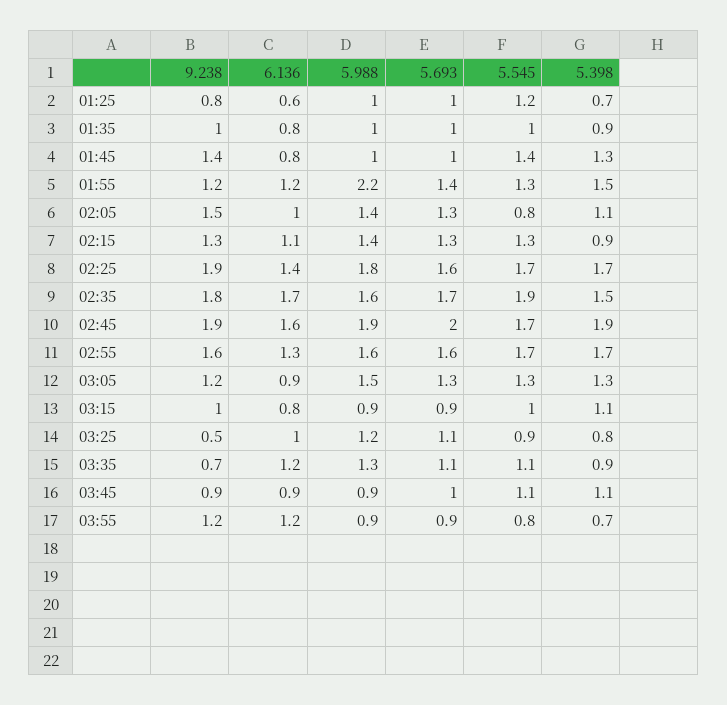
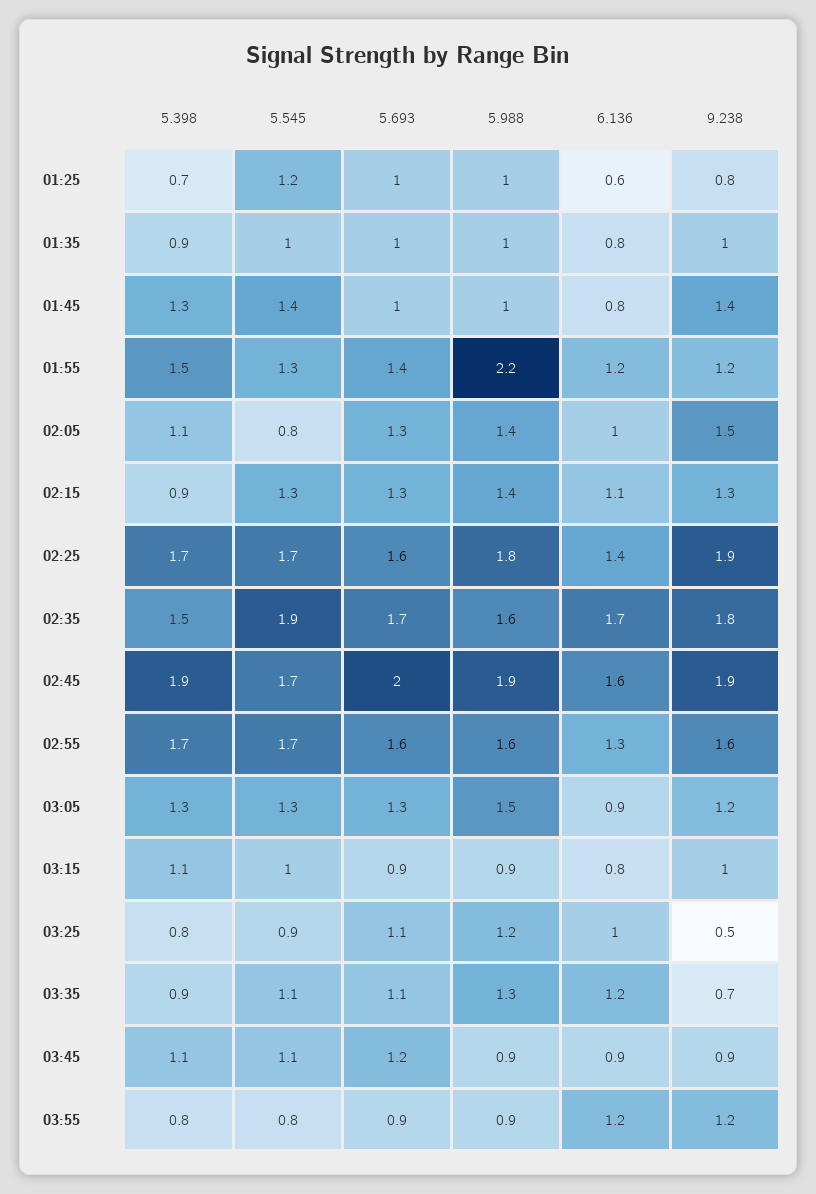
  {
    "9.238": {
      "01:25": 0.8,
      "01:35": 1,
      "01:45": 1.4,
      "01:55": 1.2,
      "02:05": 1.5,
      "02:15": 1.3,
      "02:25": 1.9,
      "02:35": 1.8,
      "02:45": 1.9,
      "02:55": 1.6,
      "03:05": 1.2,
      "03:15": 1,
      "03:25": 0.5,
      "03:35": 0.7,
      "03:45": 0.9,
      "03:55": 1.2
    },
    "6.136": {
      "01:25": 0.6,
      "01:35": 0.8,
      "01:45": 0.8,
      "01:55": 1.2,
      "02:05": 1,
      "02:15": 1.1,
      "02:25": 1.4,
      "02:35": 1.7,
      "02:45": 1.6,
      "02:55": 1.3,
      "03:05": 0.9,
      "03:15": 0.8,
      "03:25": 1,
      "03:35": 1.2,
      "03:45": 0.9,
      "03:55": 1.2
    },
    "5.988": {
      "01:25": 1,
      "01:35": 1,
      "01:45": 1,
      "01:55": 2.2,
      "02:05": 1.4,
      "02:15": 1.4,
      "02:25": 1.8,
      "02:35": 1.6,
      "02:45": 1.9,
      "02:55": 1.6,
      "03:05": 1.5,
      "03:15": 0.9,
      "03:25": 1.2,
      "03:35": 1.3,
      "03:45": 0.9,
      "03:55": 0.9
    },
    "5.693": {
      "01:25": 1,
      "01:35": 1,
      "01:45": 1,
      "01:55": 1.4,
      "02:05": 1.3,
      "02:15": 1.3,
      "02:25": 1.6,
      "02:35": 1.7,
      "02:45": 2,
      "02:55": 1.6,
      "03:05": 1.3,
      "03:15": 0.9,
      "03:25": 1.1,
      "03:35": 1.1,
-     "03:45": 1,
+     "03:45": 1.2,
      "03:55": 0.9
    },
    "5.545": {
      "01:25": 1.2,
      "01:35": 1,
      "01:45": 1.4,
      "01:55": 1.3,
      "02:05": 0.8,
      "02:15": 1.3,
      "02:25": 1.7,
      "02:35": 1.9,
      "02:45": 1.7,
      "02:55": 1.7,
      "03:05": 1.3,
      "03:15": 1,
      "03:25": 0.9,
      "03:35": 1.1,
      "03:45": 1.1,
      "03:55": 0.8
    },
    "5.398": {
      "01:25": 0.7,
      "01:35": 0.9,
      "01:45": 1.3,
      "01:55": 1.5,
      "02:05": 1.1,
      "02:15": 0.9,
      "02:25": 1.7,
      "02:35": 1.5,
      "02:45": 1.9,
      "02:55": 1.7,
      "03:05": 1.3,
      "03:15": 1.1,
      "03:25": 0.8,
      "03:35": 0.9,
      "03:45": 1.1,
-     "03:55": 0.7
+     "03:55": 0.8
    }
  }

